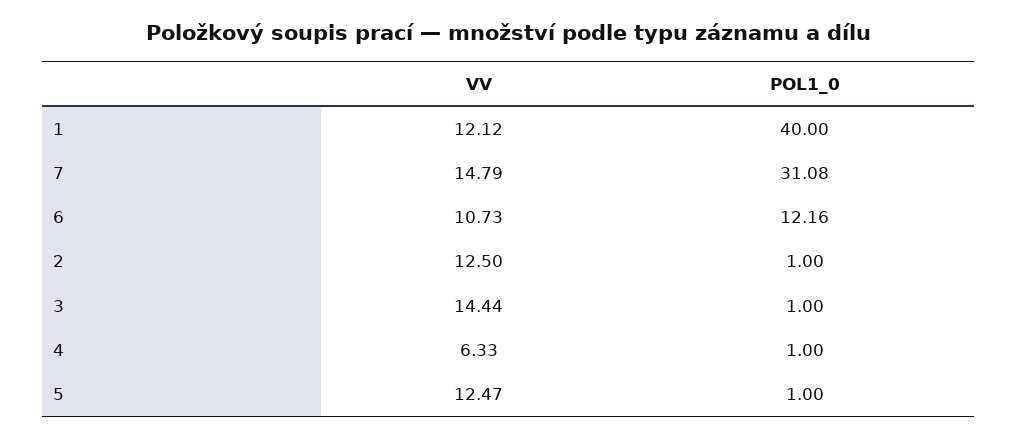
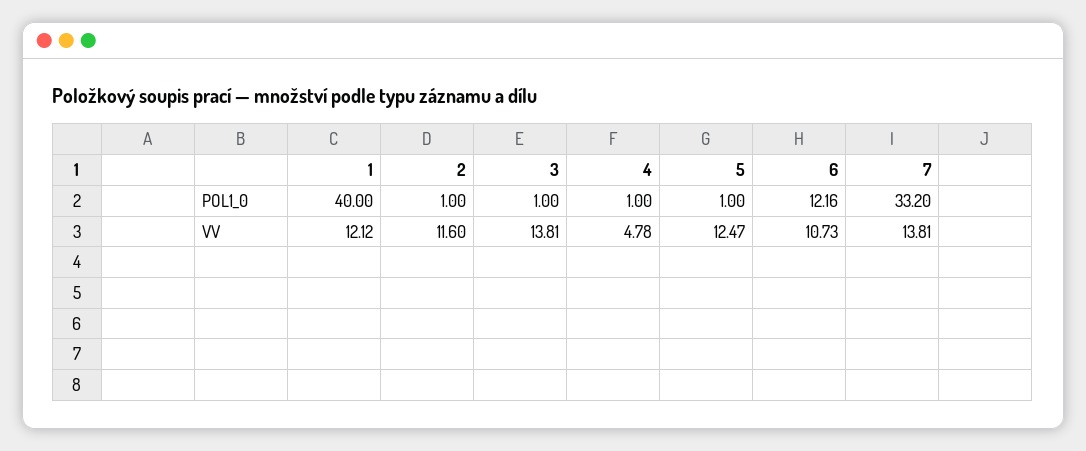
  {
    "VV": {
      "1": 12.12,
-     "7": 14.79,
+     "7": 13.81,
      "6": 10.73,
-     "2": 12.5,
+     "2": 11.6,
-     "3": 14.44,
+     "3": 13.81,
-     "4": 6.33,
+     "4": 4.78,
      "5": 12.47
    },
    "POL1_0": {
      "1": 40,
-     "7": 31.08,
+     "7": 33.2,
      "6": 12.16,
      "2": 1,
      "3": 1,
      "4": 1,
      "5": 1
    }
  }

